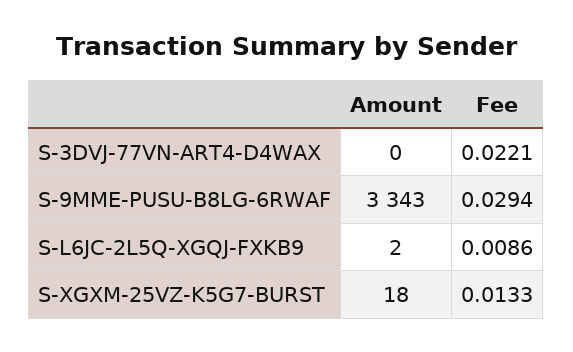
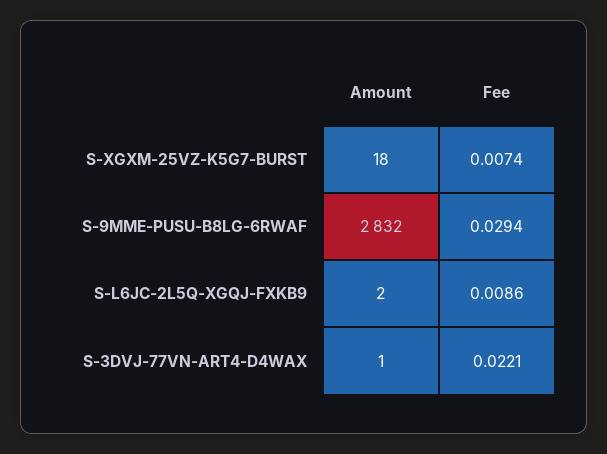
  {
    "Amount": {
-     "S-3DVJ-77VN-ART4-D4WAX": 0,
+     "S-3DVJ-77VN-ART4-D4WAX": 1,
-     "S-9MME-PUSU-B8LG-6RWAF": 3343,
+     "S-9MME-PUSU-B8LG-6RWAF": 2832,
      "S-L6JC-2L5Q-XGQJ-FXKB9": 2,
      "S-XGXM-25VZ-K5G7-BURST": 18
    },
    "Fee": {
      "S-3DVJ-77VN-ART4-D4WAX": 0.0221,
      "S-9MME-PUSU-B8LG-6RWAF": 0.0294,
      "S-L6JC-2L5Q-XGQJ-FXKB9": 0.0086,
-     "S-XGXM-25VZ-K5G7-BURST": 0.0133
+     "S-XGXM-25VZ-K5G7-BURST": 0.0074
    }
  }

